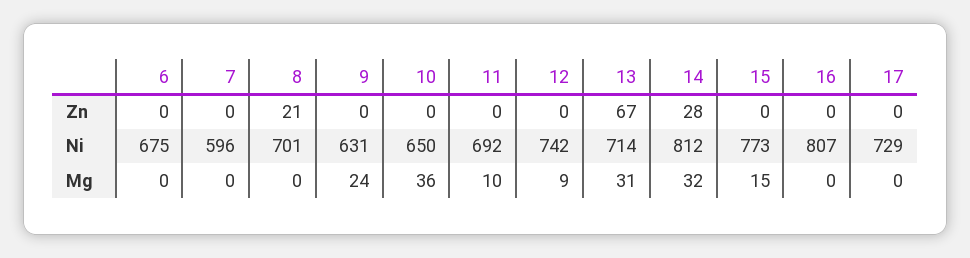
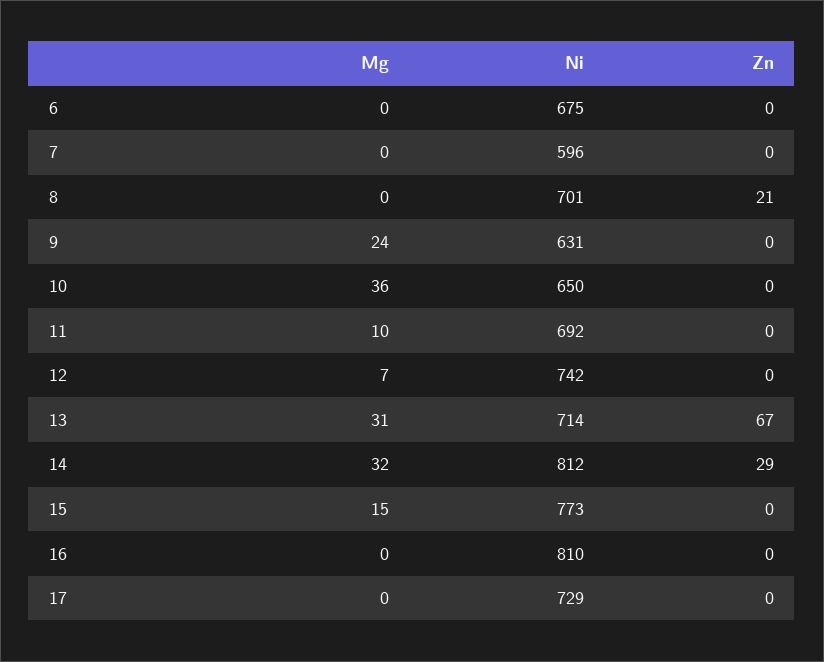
  {
    "6": {
      "Zn": 0,
      "Ni": 675,
      "Mg": 0
    },
    "7": {
      "Zn": 0,
      "Ni": 596,
      "Mg": 0
    },
    "8": {
      "Zn": 21,
      "Ni": 701,
      "Mg": 0
    },
    "9": {
      "Zn": 0,
      "Ni": 631,
      "Mg": 24
    },
    "10": {
      "Zn": 0,
      "Ni": 650,
      "Mg": 36
    },
    "11": {
      "Zn": 0,
      "Ni": 692,
      "Mg": 10
    },
    "12": {
      "Zn": 0,
      "Ni": 742,
-     "Mg": 9
+     "Mg": 7
    },
    "13": {
      "Zn": 67,
      "Ni": 714,
      "Mg": 31
    },
    "14": {
-     "Zn": 28,
+     "Zn": 29,
      "Ni": 812,
      "Mg": 32
    },
    "15": {
      "Zn": 0,
      "Ni": 773,
      "Mg": 15
    },
    "16": {
      "Zn": 0,
-     "Ni": 807,
+     "Ni": 810,
      "Mg": 0
    },
    "17": {
      "Zn": 0,
      "Ni": 729,
      "Mg": 0
    }
  }

